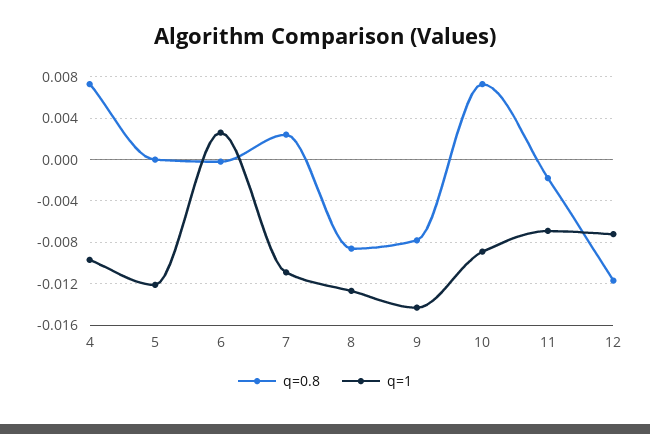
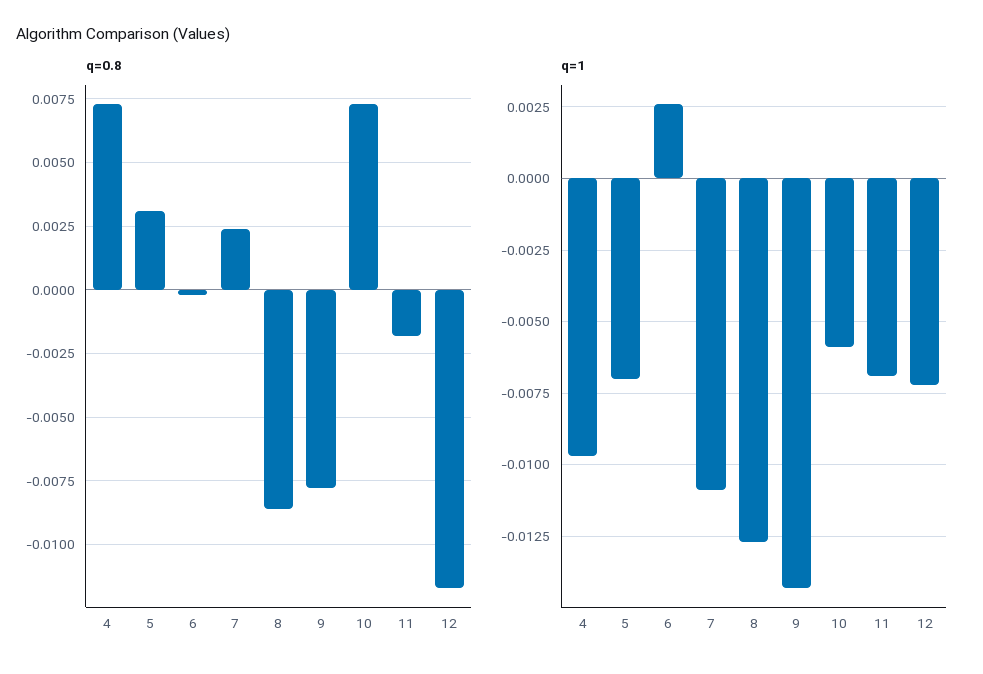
  {
    "q=0.8": {
      "4": 0.0075,
-     "5": 0,
+     "5": 0.003,
      "6": 0,
      "7": 0.0025,
      "8": -0.0085,
      "9": -0.008,
      "10": 0.0075,
      "11": -0.002,
      "12": -0.0115
    },
    "q=1": {
      "4": -0.0095,
-     "5": -0.012,
+     "5": -0.007,
      "6": 0.0025,
      "7": -0.011,
      "8": -0.0125,
      "9": -0.0145,
-     "10": -0.009,
+     "10": -0.006,
      "11": -0.007,
      "12": -0.007
    }
  }

